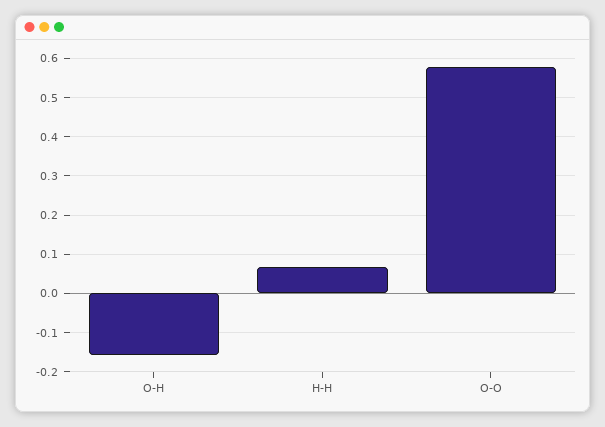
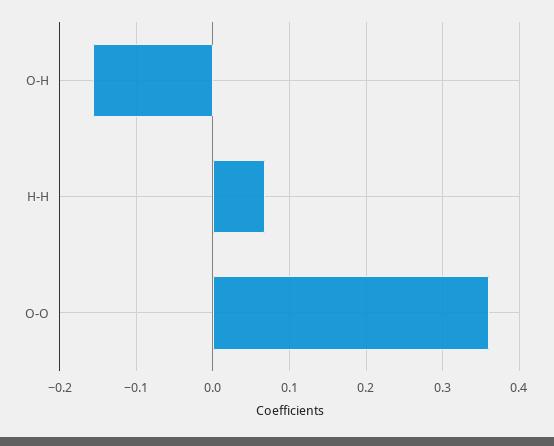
  {
    "O-H": -0.16,
    "H-H": 0.07,
-   "O-O": 0.58
+   "O-O": 0.36
  }

